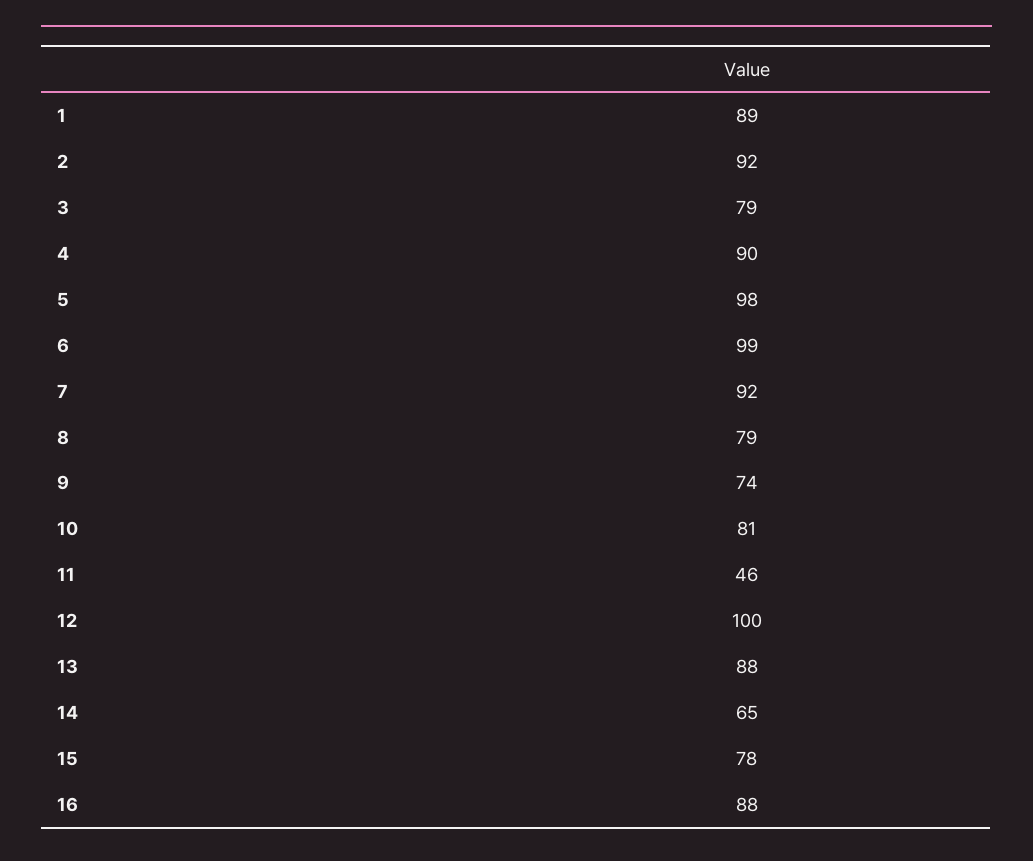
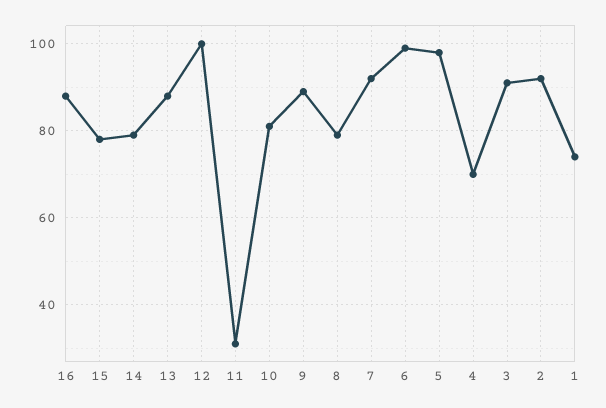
  {
-   "1": 89,
+   "1": 75,
    "2": 92,
-   "3": 79,
+   "3": 90,
-   "4": 90,
+   "4": 70,
    "5": 98,
    "6": 99,
    "7": 92,
    "8": 79,
-   "9": 74,
+   "9": 90,
    "10": 81,
-   "11": 46,
+   "11": 30,
    "12": 100,
    "13": 88,
-   "14": 65,
+   "14": 80,
    "15": 78,
    "16": 88
  }

